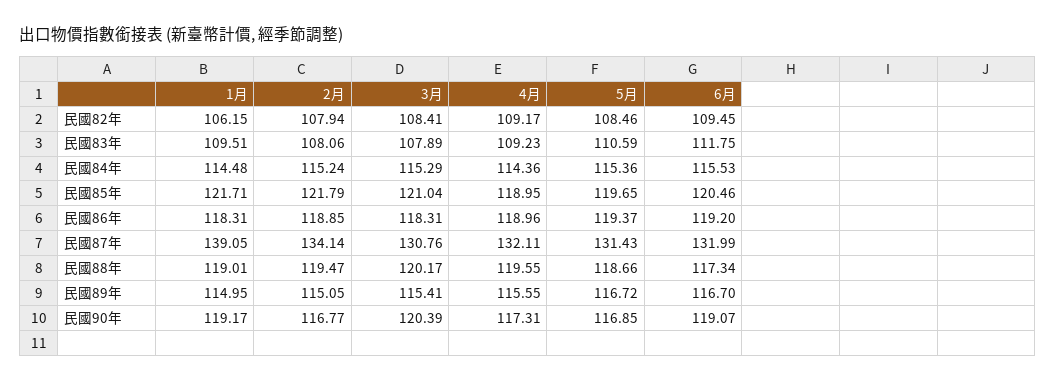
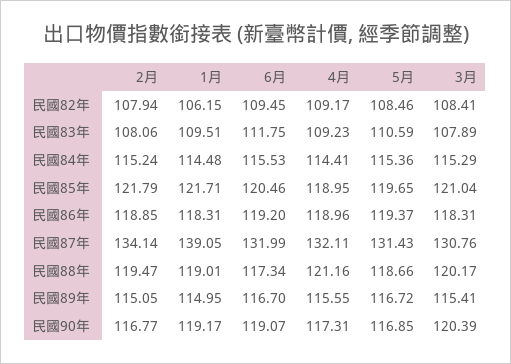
  {
    "1月": {
      "民國82年": 106.15,
      "民國83年": 109.51,
      "民國84年": 114.48,
      "民國85年": 121.71,
      "民國86年": 118.31,
      "民國87年": 139.05,
      "民國88年": 119.01,
      "民國89年": 114.95,
      "民國90年": 119.17
    },
    "2月": {
      "民國82年": 107.94,
      "民國83年": 108.06,
      "民國84年": 115.24,
      "民國85年": 121.79,
      "民國86年": 118.85,
      "民國87年": 134.14,
      "民國88年": 119.47,
      "民國89年": 115.05,
      "民國90年": 116.77
    },
    "3月": {
      "民國82年": 108.41,
      "民國83年": 107.89,
      "民國84年": 115.29,
      "民國85年": 121.04,
      "民國86年": 118.31,
      "民國87年": 130.76,
      "民國88年": 120.17,
      "民國89年": 115.41,
      "民國90年": 120.39
    },
    "4月": {
      "民國82年": 109.17,
      "民國83年": 109.23,
-     "民國84年": 114.36,
+     "民國84年": 114.41,
      "民國85年": 118.95,
      "民國86年": 118.96,
      "民國87年": 132.11,
-     "民國88年": 119.55,
+     "民國88年": 121.16,
      "民國89年": 115.55,
      "民國90年": 117.31
    },
    "5月": {
      "民國82年": 108.46,
      "民國83年": 110.59,
      "民國84年": 115.36,
      "民國85年": 119.65,
      "民國86年": 119.37,
      "民國87年": 131.43,
      "民國88年": 118.66,
      "民國89年": 116.72,
      "民國90年": 116.85
    },
    "6月": {
      "民國82年": 109.45,
      "民國83年": 111.75,
      "民國84年": 115.53,
      "民國85年": 120.46,
      "民國86年": 119.2,
      "民國87年": 131.99,
      "民國88年": 117.34,
      "民國89年": 116.7,
      "民國90年": 119.07
    }
  }

